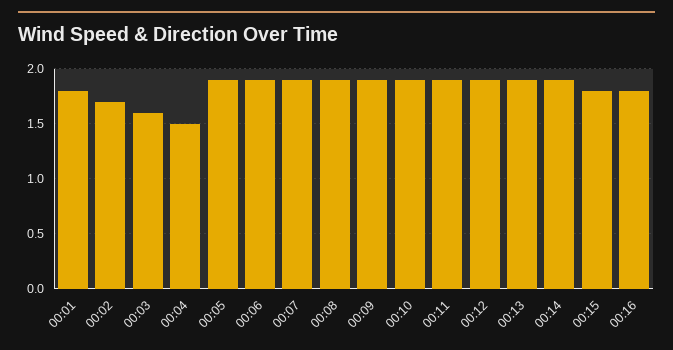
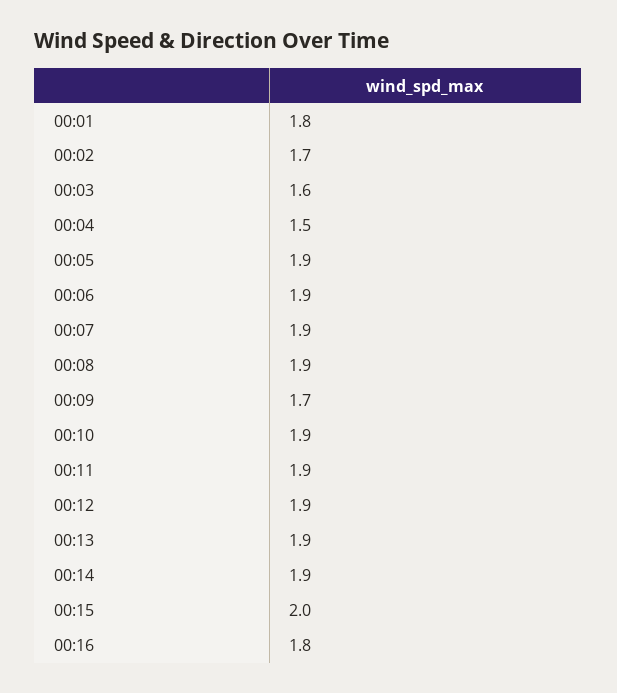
  {
    "00:01": 1.8,
    "00:02": 1.7,
    "00:03": 1.6,
    "00:04": 1.5,
    "00:05": 1.9,
    "00:06": 1.9,
    "00:07": 1.9,
    "00:08": 1.9,
-   "00:09": 1.9,
+   "00:09": 1.7,
    "00:10": 1.9,
    "00:11": 1.9,
    "00:12": 1.9,
    "00:13": 1.9,
    "00:14": 1.9,
-   "00:15": 1.8,
+   "00:15": 2,
    "00:16": 1.8
  }

